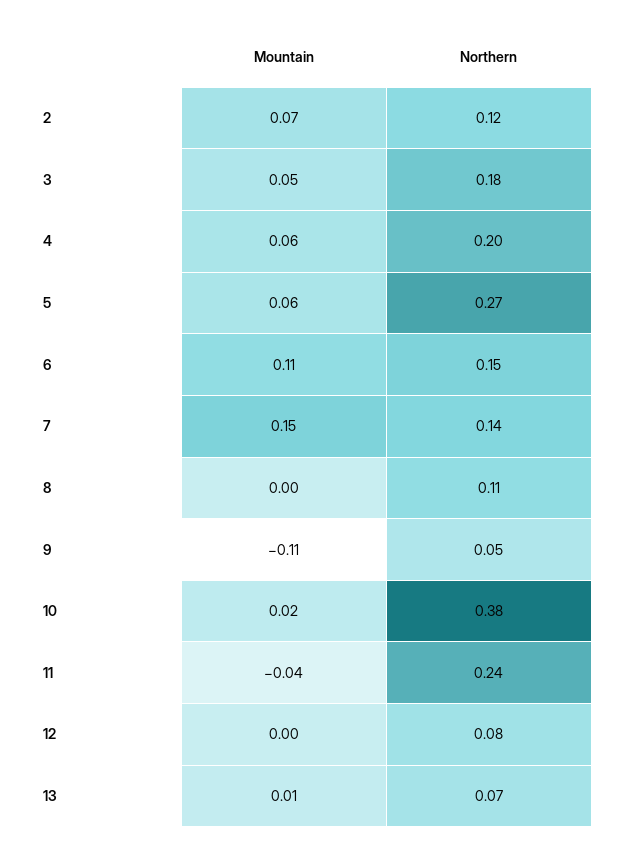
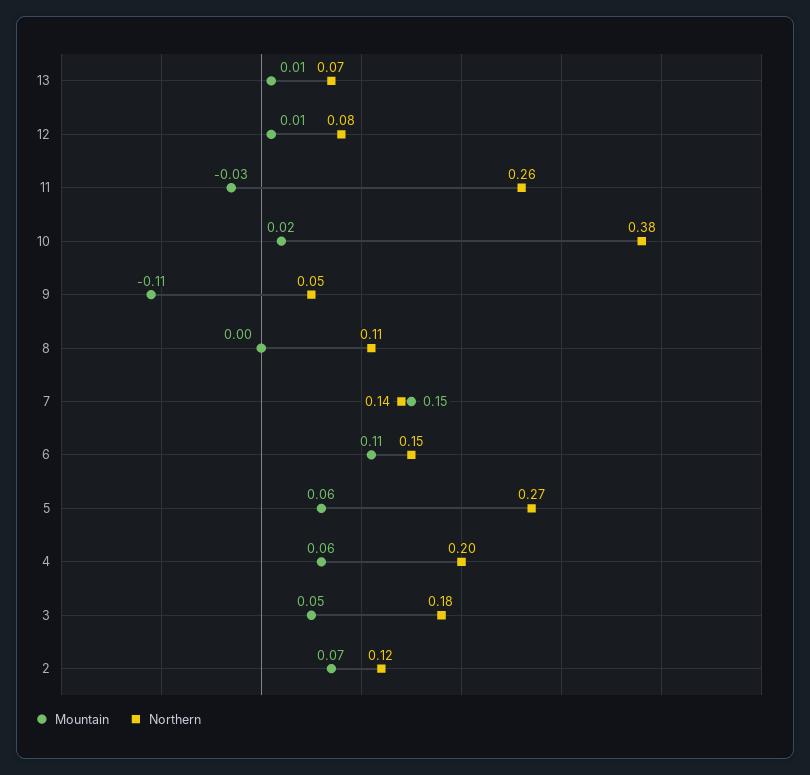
  {
    "Mountain": {
      "2": 0.07,
      "3": 0.05,
      "4": 0.06,
      "5": 0.06,
      "6": 0.11,
      "7": 0.15,
      "8": 0,
      "9": -0.11,
      "10": 0.02,
-     "11": -0.04,
+     "11": -0.03,
-     "12": 0,
+     "12": 0.01,
      "13": 0.01
    },
    "Northern": {
      "2": 0.12,
      "3": 0.18,
      "4": 0.2,
      "5": 0.27,
      "6": 0.15,
      "7": 0.14,
      "8": 0.11,
      "9": 0.05,
      "10": 0.38,
-     "11": 0.24,
+     "11": 0.26,
      "12": 0.08,
      "13": 0.07
    }
  }

